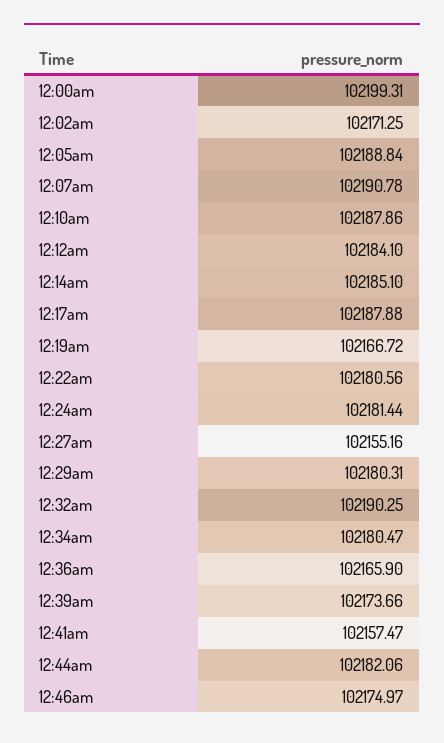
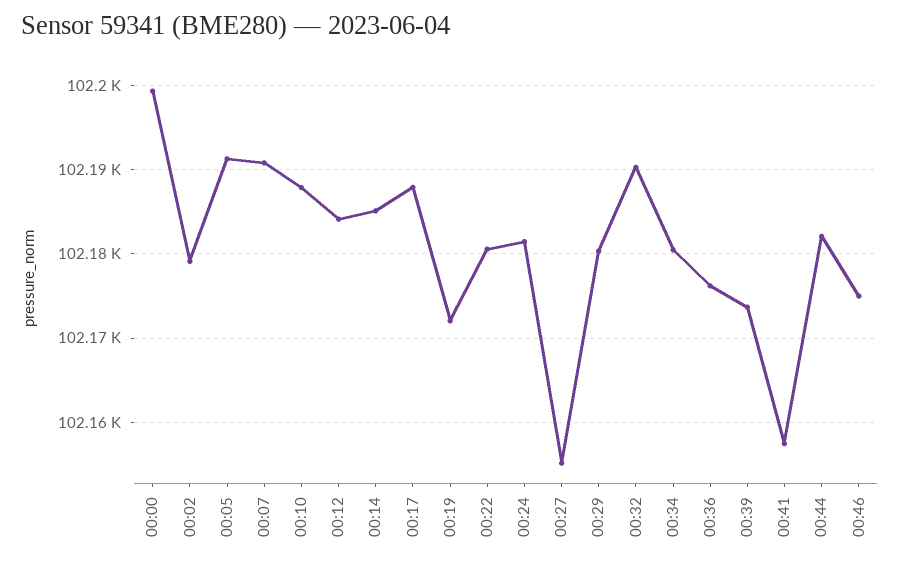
  {
    "12:00am": 102199.31,
-   "12:02am": 102171.25,
+   "12:02am": 102179,
-   "12:05am": 102188.84,
+   "12:05am": 102191,
    "12:07am": 102190.78,
    "12:10am": 102187.86,
    "12:12am": 102184.1,
    "12:14am": 102185.1,
    "12:17am": 102187.88,
-   "12:19am": 102166.72,
+   "12:19am": 102172,
    "12:22am": 102180.56,
    "12:24am": 102181.44,
    "12:27am": 102155.16,
    "12:29am": 102180.31,
    "12:32am": 102190.25,
    "12:34am": 102180.47,
-   "12:36am": 102165.9,
+   "12:36am": 102176,
    "12:39am": 102173.66,
    "12:41am": 102157.47,
    "12:44am": 102182.06,
    "12:46am": 102174.97
  }

